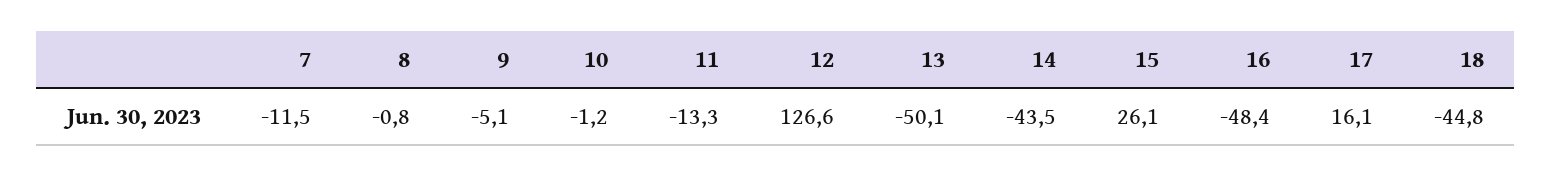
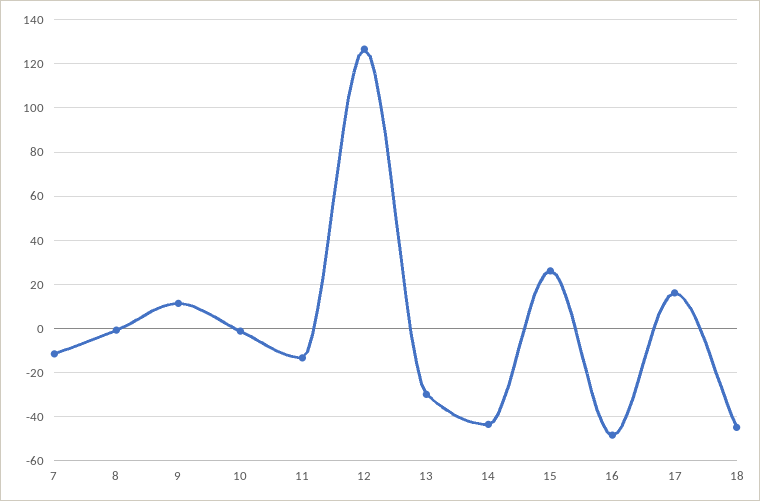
  {
    "7": -11.5,
    "8": -0.8,
-   "9": -5.1,
+   "9": 10,
    "10": -1.2,
    "11": -13.3,
    "12": 126.6,
-   "13": -50.1,
+   "13": -30,
    "14": -43.5,
    "15": 26.1,
    "16": -48.4,
    "17": 16.1,
    "18": -44.8
  }

